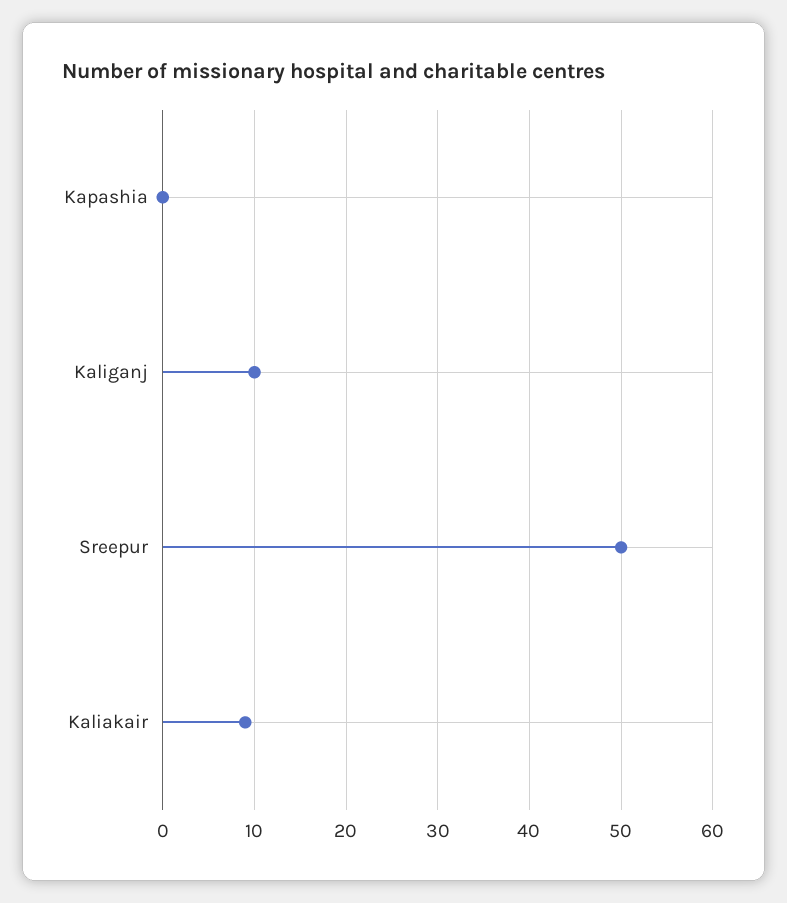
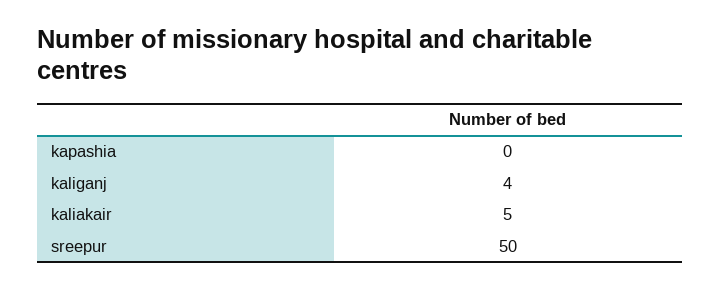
  {
    "Kapashia": 0,
-   "Kaliganj": 10,
+   "Kaliganj": 4,
    "Sreepur": 50,
-   "Kaliakair": 9
+   "Kaliakair": 5
  }

